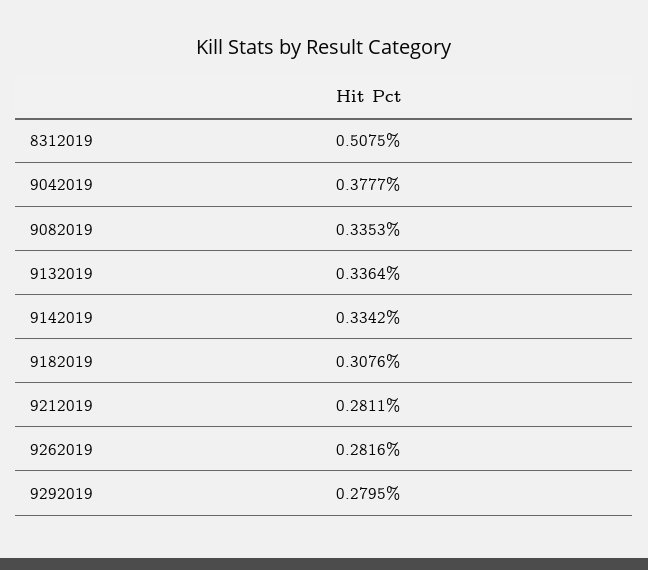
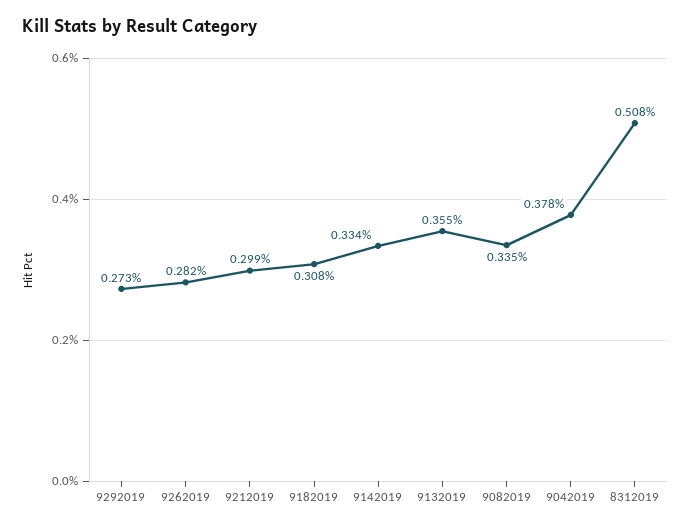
  {
    "8312019": 0.5075,
    "9042019": 0.3777,
    "9082019": 0.3353,
-   "9132019": 0.3364,
+   "9132019": 0.355,
    "9142019": 0.3342,
    "9182019": 0.3076,
-   "9212019": 0.2811,
+   "9212019": 0.299,
    "9262019": 0.2816,
-   "9292019": 0.2795
+   "9292019": 0.273
  }

